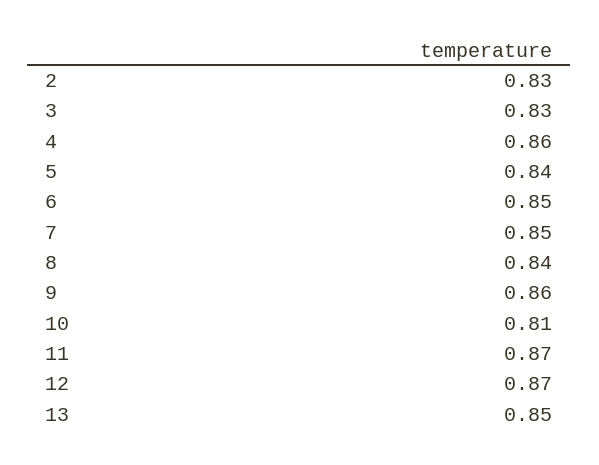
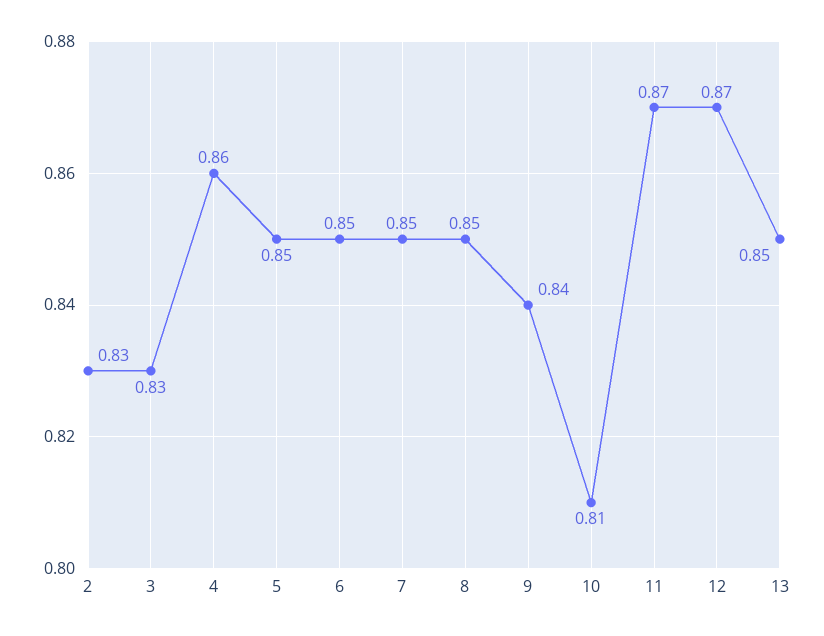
  {
    "2": 0.83,
    "3": 0.83,
    "4": 0.86,
-   "5": 0.84,
+   "5": 0.85,
    "6": 0.85,
    "7": 0.85,
-   "8": 0.84,
+   "8": 0.85,
-   "9": 0.86,
+   "9": 0.84,
    "10": 0.81,
    "11": 0.87,
    "12": 0.87,
    "13": 0.85
  }

